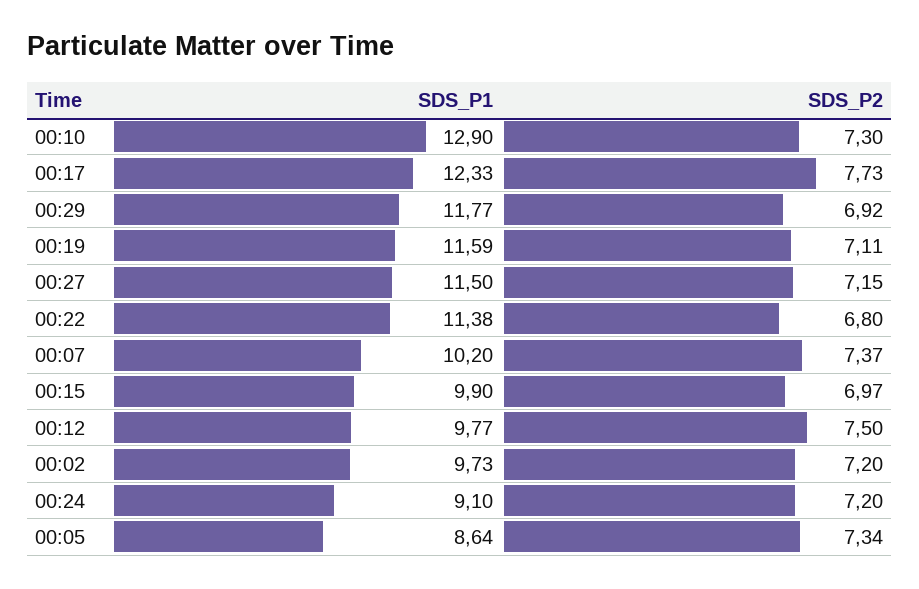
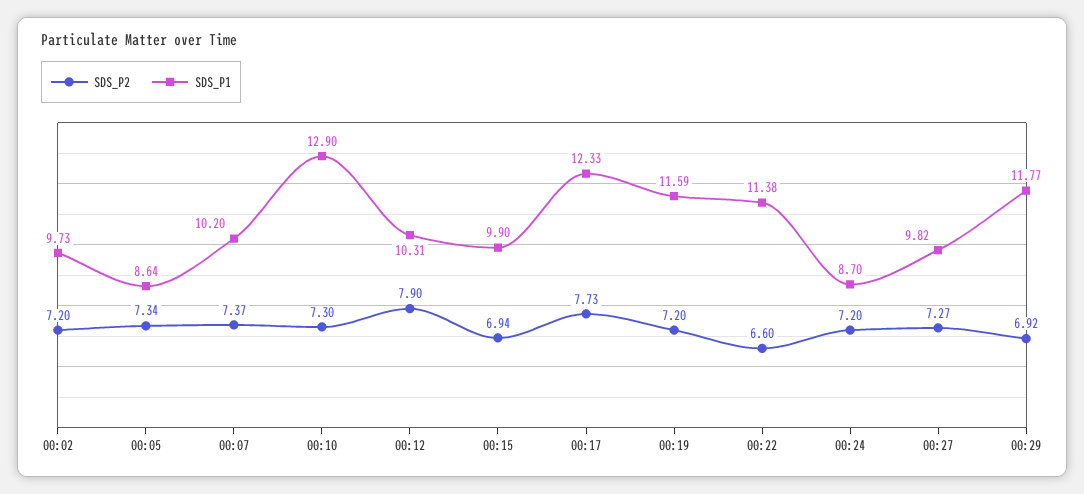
  {
    "SDS_P1": {
      "00:10": 12.9,
      "00:17": 12.33,
      "00:29": 11.77,
      "00:19": 11.59,
-     "00:27": 11.5,
+     "00:27": 9.82,
      "00:22": 11.38,
      "00:07": 10.2,
      "00:15": 9.9,
-     "00:12": 9.77,
+     "00:12": 10.31,
      "00:02": 9.73,
-     "00:24": 9.1,
+     "00:24": 8.7,
      "00:05": 8.64
    },
    "SDS_P2": {
      "00:10": 7.3,
      "00:17": 7.73,
      "00:29": 6.92,
-     "00:19": 7.11,
+     "00:19": 7.2,
-     "00:27": 7.15,
+     "00:27": 7.27,
-     "00:22": 6.8,
+     "00:22": 6.6,
      "00:07": 7.37,
-     "00:15": 6.97,
+     "00:15": 6.94,
-     "00:12": 7.5,
+     "00:12": 7.9,
      "00:02": 7.2,
      "00:24": 7.2,
      "00:05": 7.34
    }
  }

